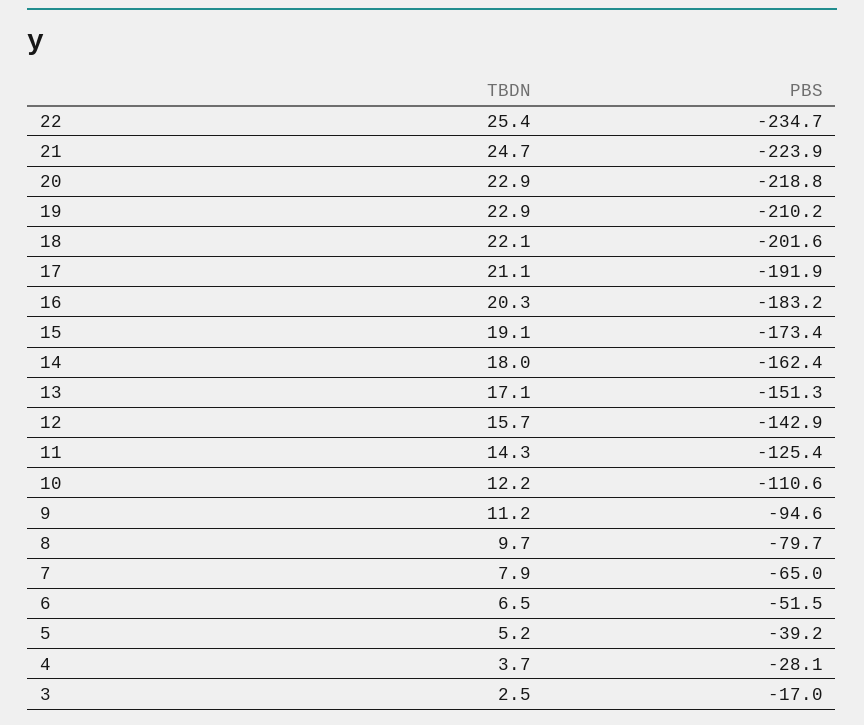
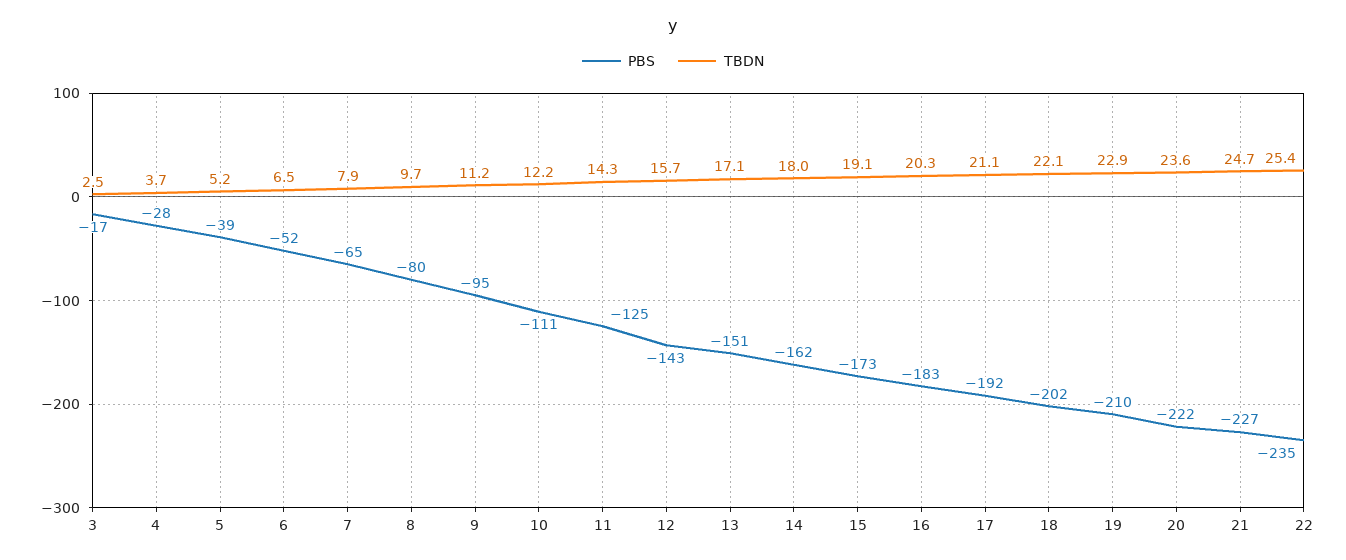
  {
    "TBDN": {
      "22": 25.4,
      "21": 24.7,
-     "20": 22.9,
+     "20": 23.6,
      "19": 22.9,
      "18": 22.1,
      "17": 21.1,
      "16": 20.3,
      "15": 19.1,
      "14": 18,
      "13": 17.1,
      "12": 15.7,
      "11": 14.3,
      "10": 12.2,
      "9": 11.2,
      "8": 9.7,
      "7": 7.9,
      "6": 6.5,
      "5": 5.2,
      "4": 3.7,
      "3": 2.5
    },
    "PBS": {
      "22": -234.7,
-     "21": -223.9,
+     "21": -227,
-     "20": -218.8,
+     "20": -222,
      "19": -210.2,
      "18": -201.6,
      "17": -191.9,
      "16": -183.2,
      "15": -173.4,
      "14": -162.4,
      "13": -151.3,
      "12": -142.9,
      "11": -125.4,
      "10": -110.6,
      "9": -94.6,
      "8": -79.7,
      "7": -65,
      "6": -51.5,
      "5": -39.2,
      "4": -28.1,
      "3": -17
    }
  }

